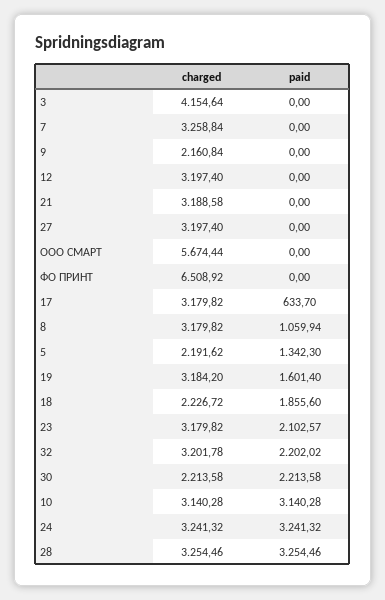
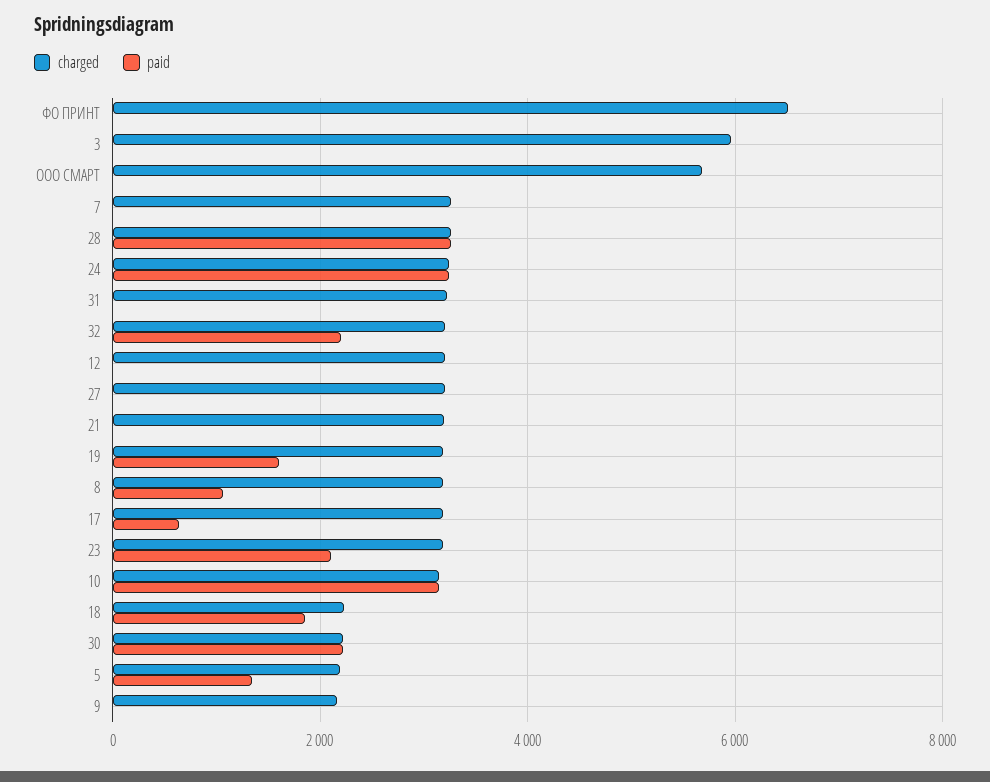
  {
    "charged": {
-     "3": 4154.64,
+     "3": 6000,
      "7": 3258.84,
      "9": 2160.84,
      "12": 3197.4,
      "21": 3188.58,
      "27": 3197.4,
      "ООО СМАРТ": 5674.44,
      "ФО ПРИНТ": 6508.92,
      "17": 3179.82,
      "8": 3179.82,
      "5": 2191.62,
      "19": 3184.2,
      "18": 2226.72,
      "23": 3179.82,
      "32": 3201.78,
      "30": 2213.58,
      "10": 3140.28,
      "24": 3241.32,
-     "28": 3254.46
+     "28": 3254.46,
+     "31": 3200
    },
    "paid": {
      "3": 0,
      "7": 0,
      "9": 0,
      "12": 0,
      "21": 0,
      "27": 0,
      "ООО СМАРТ": 0,
      "ФО ПРИНТ": 0,
      "17": 633.7,
      "8": 1059.94,
      "5": 1342.3,
      "19": 1601.4,
      "18": 1855.6,
      "23": 2102.57,
      "32": 2202.02,
      "30": 2213.58,
      "10": 3140.28,
      "24": 3241.32,
-     "28": 3254.46
+     "28": 3254.46,
+     "31": 0
    }
  }

